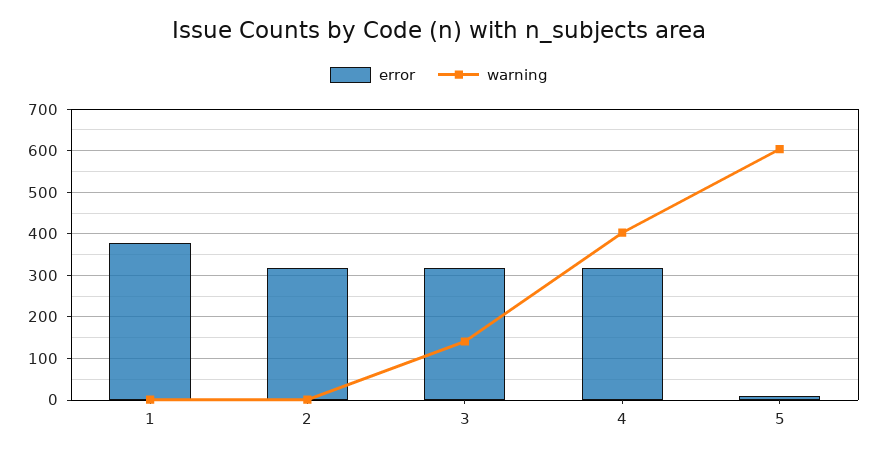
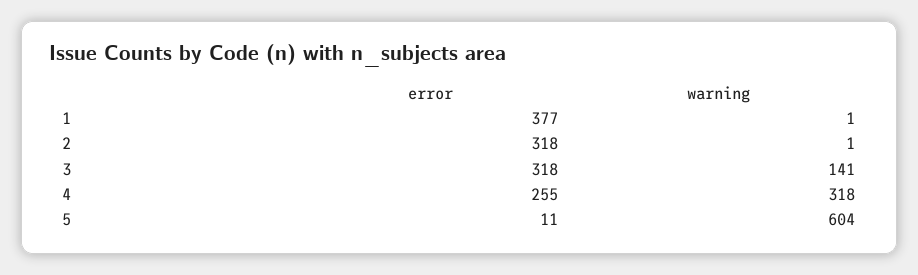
  {
    "error": {
      "1": 377,
      "2": 318,
      "3": 318,
-     "4": 320,
+     "4": 255,
      "5": 11
    },
    "warning": {
      "1": 1,
      "2": 1,
      "3": 141,
-     "4": 400,
+     "4": 318,
      "5": 604
    }
  }

